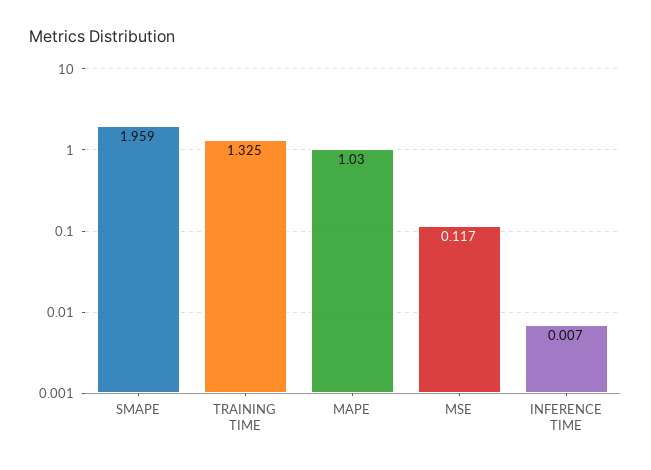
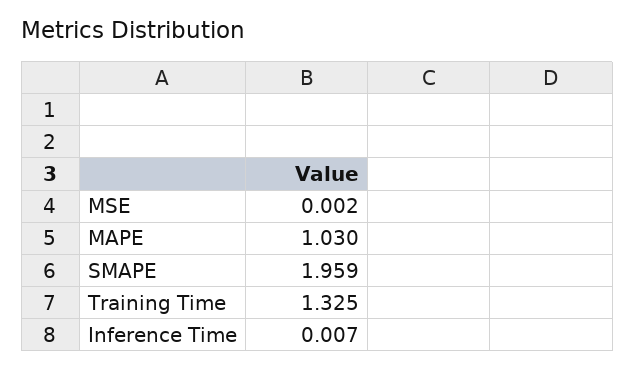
  {
    "SMAPE": 1.959,
    "TRAINING TIME": 1.325,
    "MAPE": 1.03,
-   "MSE": 0.117,
+   "MSE": 0.002,
    "INFERENCE TIME": 0.007
  }

